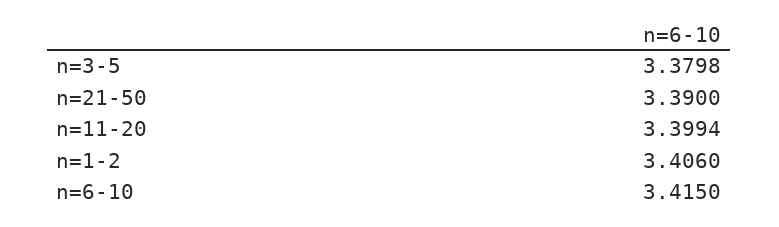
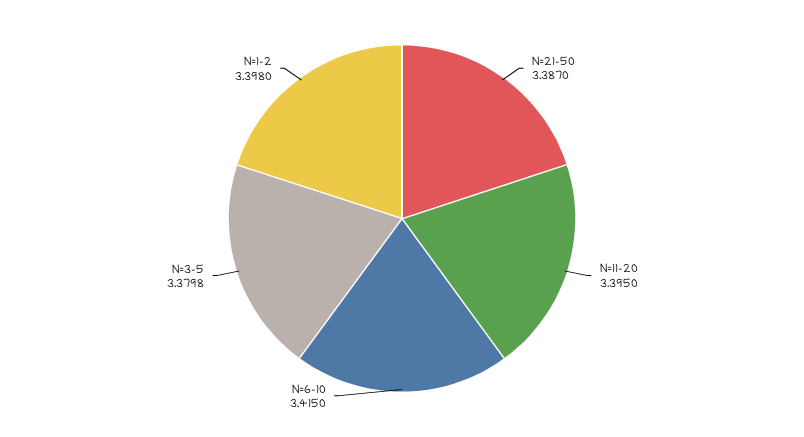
  {
    "n=3-5": 3.3798,
-   "n=21-50": 3.39,
+   "n=21-50": 3.387,
-   "n=11-20": 3.3994,
+   "n=11-20": 3.395,
-   "n=1-2": 3.406,
+   "n=1-2": 3.398,
    "n=6-10": 3.415
  }

